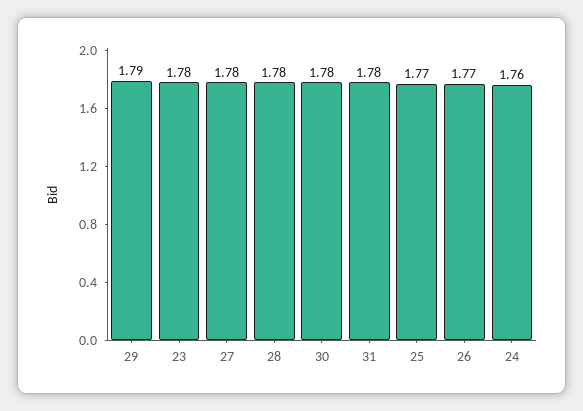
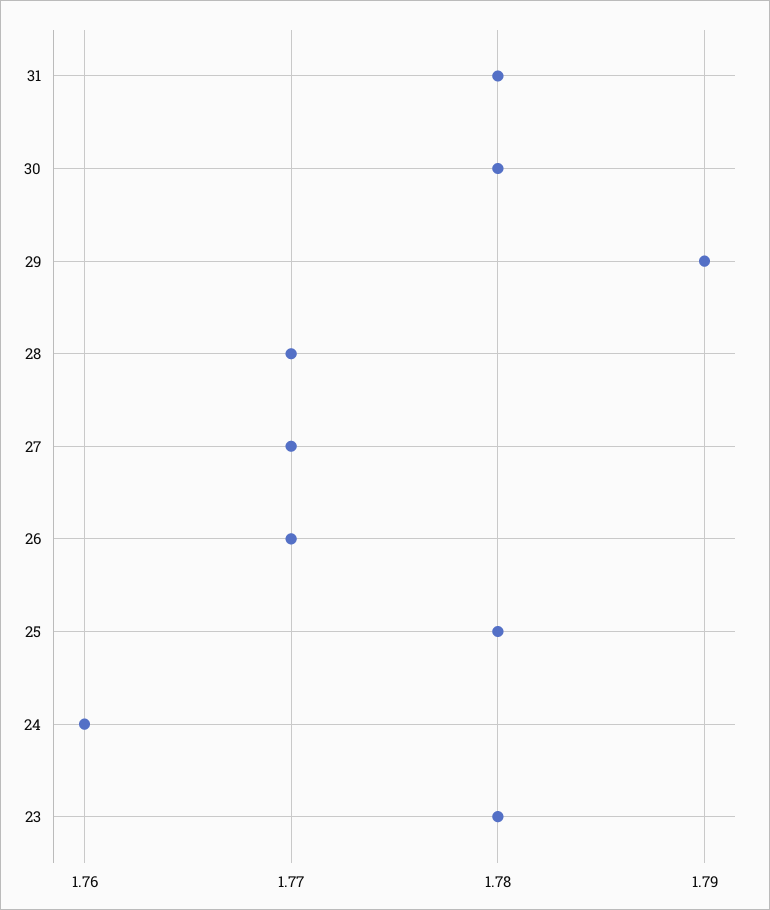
  {
    "29": 1.79,
    "23": 1.78,
-   "27": 1.78,
+   "27": 1.77,
-   "28": 1.78,
+   "28": 1.77,
    "30": 1.78,
    "31": 1.78,
-   "25": 1.77,
+   "25": 1.78,
    "26": 1.77,
    "24": 1.76
  }

